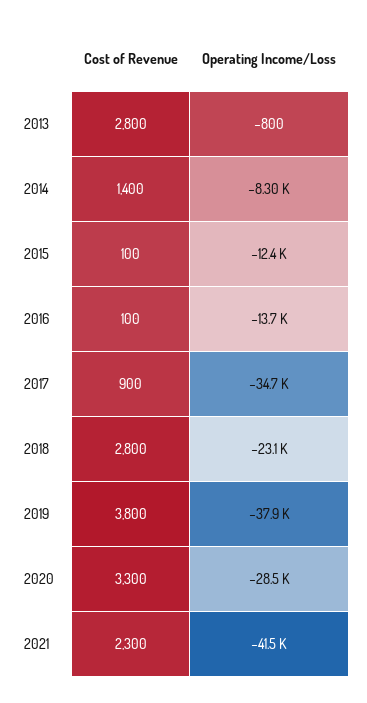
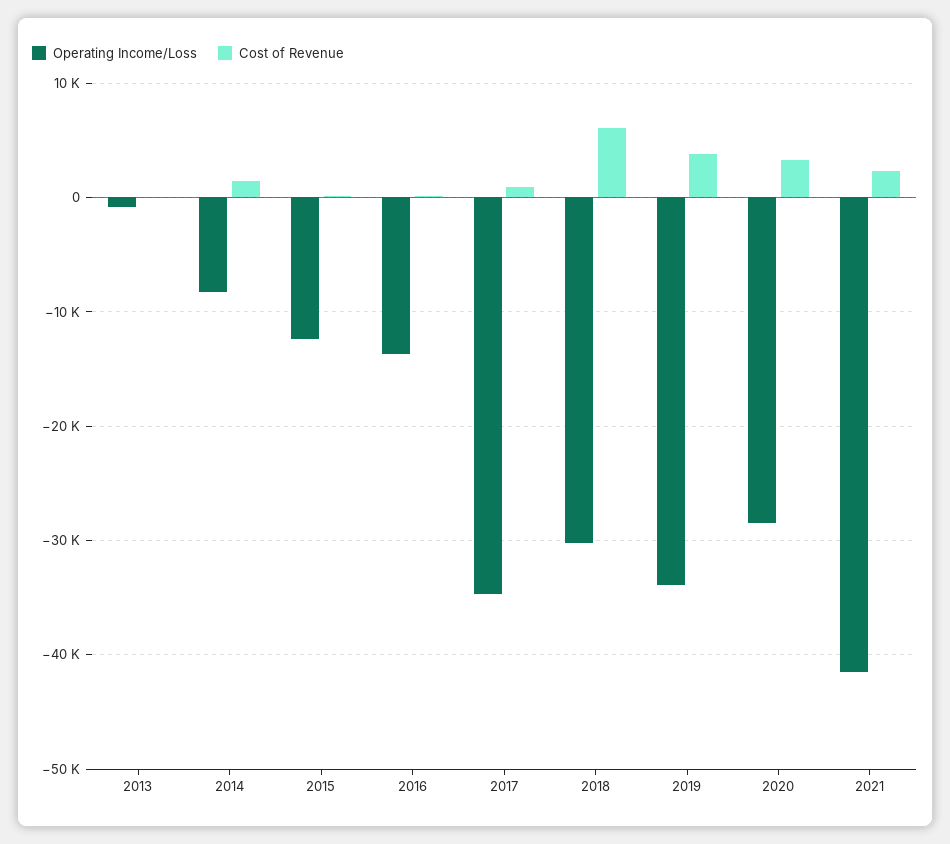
  {
    "Cost of Revenue": {
-     "2013": 2800,
+     "2013": 0,
      "2014": 1400,
      "2015": 100,
      "2016": 100,
      "2017": 900,
-     "2018": 2800,
+     "2018": 6000,
      "2019": 3800,
      "2020": 3300,
      "2021": 2300
    },
    "Operating Income/Loss": {
      "2013": -800,
      "2014": -8300,
      "2015": -12400,
      "2016": -13700,
      "2017": -34700,
-     "2018": -23100,
+     "2018": -30000,
-     "2019": -37900,
+     "2019": -34000,
      "2020": -28500,
      "2021": -41500
    }
  }

